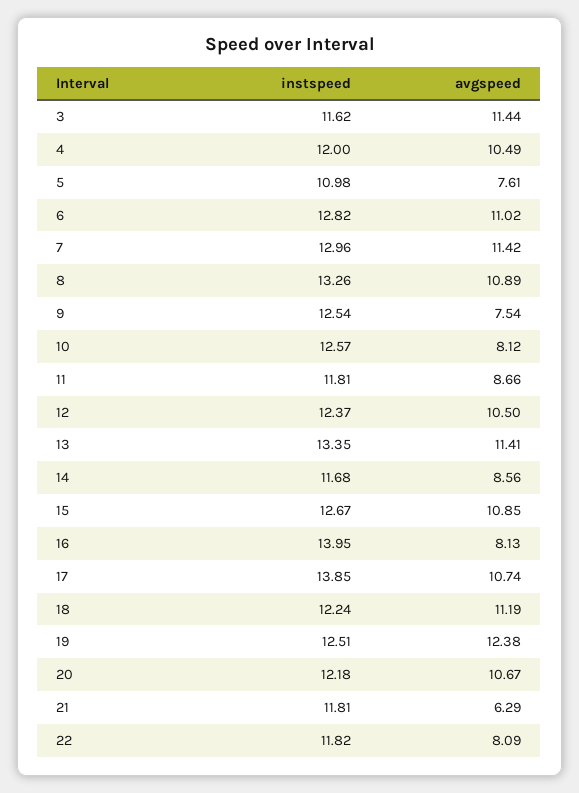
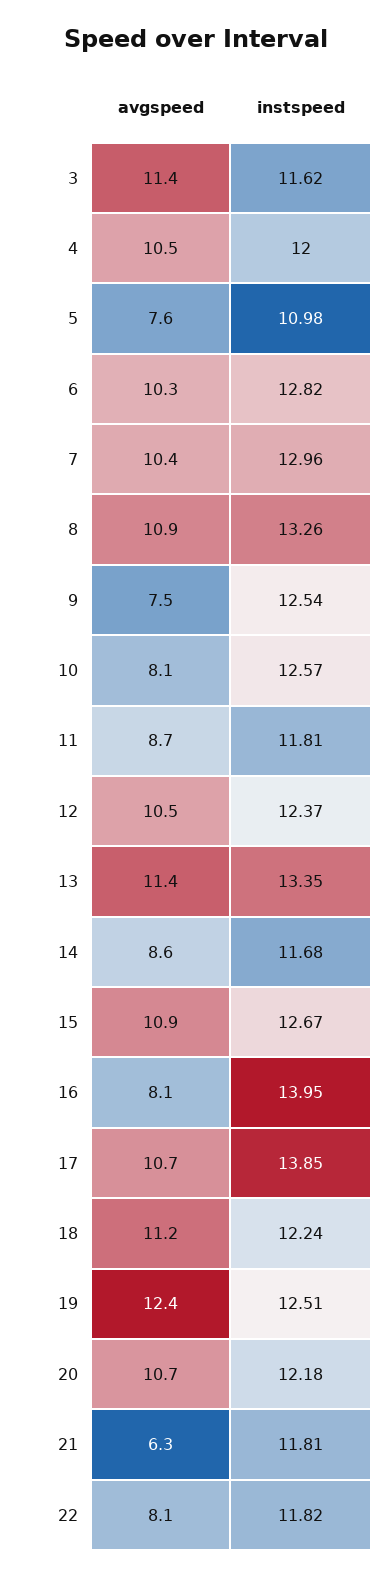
  {
    "instspeed": {
      "3": 11.62,
      "4": 12,
      "5": 10.98,
      "6": 12.82,
      "7": 12.96,
      "8": 13.26,
      "9": 12.54,
      "10": 12.57,
      "11": 11.81,
      "12": 12.37,
      "13": 13.35,
      "14": 11.68,
      "15": 12.67,
      "16": 13.95,
      "17": 13.85,
      "18": 12.24,
      "19": 12.51,
      "20": 12.18,
      "21": 11.81,
      "22": 11.82
    },
    "avgspeed": {
      "3": 11.44,
      "4": 10.49,
      "5": 7.61,
-     "6": 11.02,
+     "6": 10.3,
-     "7": 11.42,
+     "7": 10.4,
      "8": 10.89,
      "9": 7.54,
      "10": 8.12,
      "11": 8.66,
      "12": 10.5,
      "13": 11.41,
      "14": 8.56,
      "15": 10.85,
      "16": 8.13,
      "17": 10.74,
      "18": 11.19,
      "19": 12.38,
      "20": 10.67,
      "21": 6.29,
      "22": 8.09
    }
  }

